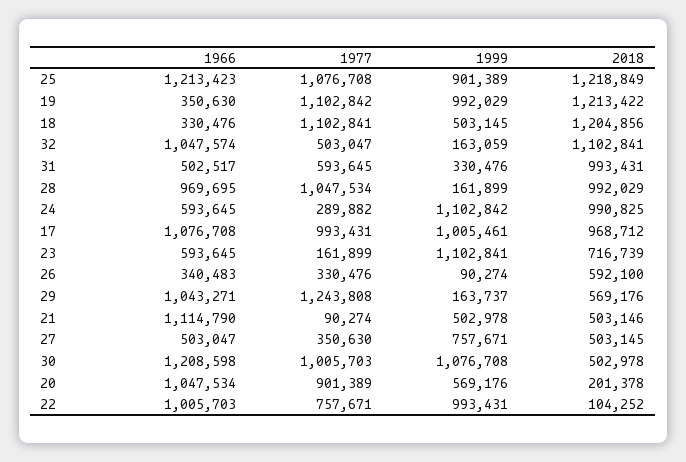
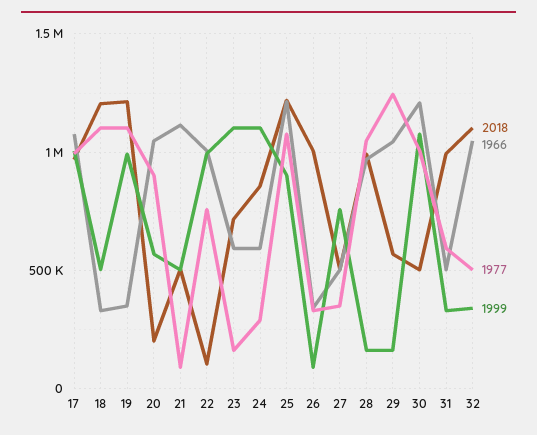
  {
    "1966": {
      "25": 1213423,
      "19": 350630,
      "18": 330476,
      "32": 1047574,
      "31": 502517,
      "28": 969695,
      "24": 593645,
      "17": 1076708,
      "23": 593645,
      "26": 340483,
      "29": 1043271,
      "21": 1114790,
      "27": 503047,
      "30": 1208598,
      "20": 1047534,
      "22": 1005703
    },
    "1977": {
      "25": 1076708,
      "19": 1102842,
      "18": 1102841,
      "32": 503047,
      "31": 593645,
      "28": 1047534,
      "24": 289882,
      "17": 993431,
      "23": 161899,
      "26": 330476,
      "29": 1243808,
      "21": 90274,
      "27": 350630,
      "30": 1005703,
      "20": 901389,
      "22": 757671
    },
    "1999": {
      "25": 901389,
      "19": 992029,
      "18": 503145,
-     "32": 163059,
+     "32": 350000,
      "31": 330476,
      "28": 161899,
      "24": 1102842,
      "17": 1005461,
      "23": 1102841,
      "26": 90274,
      "29": 163737,
      "21": 502978,
      "27": 757671,
      "30": 1076708,
      "20": 569176,
      "22": 993431
    },
    "2018": {
      "25": 1218849,
      "19": 1213422,
      "18": 1204856,
      "32": 1102841,
      "31": 993431,
      "28": 992029,
-     "24": 990825,
+     "24": 850000,
      "17": 968712,
      "23": 716739,
-     "26": 592100,
+     "26": 1000000,
      "29": 569176,
      "21": 503146,
      "27": 503145,
      "30": 502978,
      "20": 201378,
      "22": 104252
    }
  }

